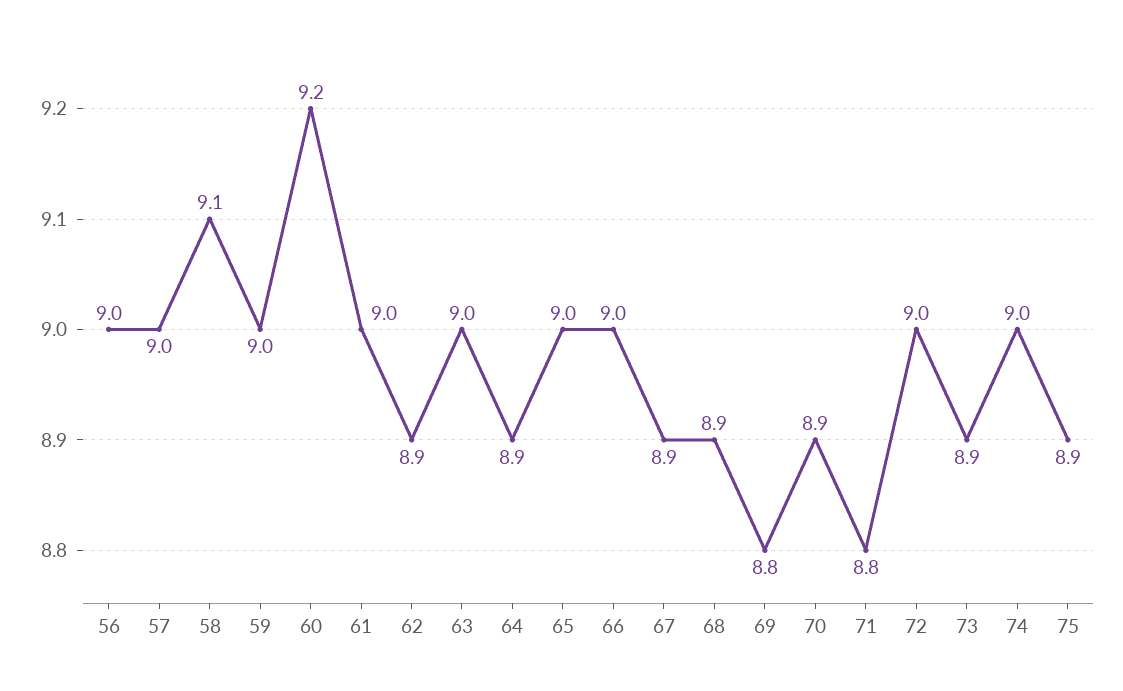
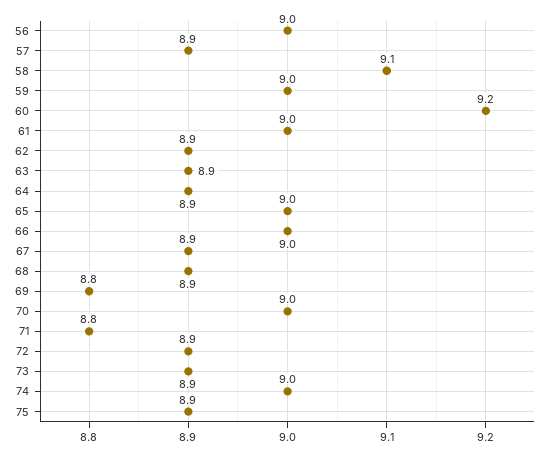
  {
    "56": 9,
-   "57": 9,
+   "57": 8.9,
    "58": 9.1,
    "59": 9,
    "60": 9.2,
    "61": 9,
    "62": 8.9,
-   "63": 9,
+   "63": 8.9,
    "64": 8.9,
    "65": 9,
    "66": 9,
    "67": 8.9,
    "68": 8.9,
    "69": 8.8,
-   "70": 8.9,
+   "70": 9,
    "71": 8.8,
-   "72": 9,
+   "72": 8.9,
    "73": 8.9,
    "74": 9,
    "75": 8.9
  }

